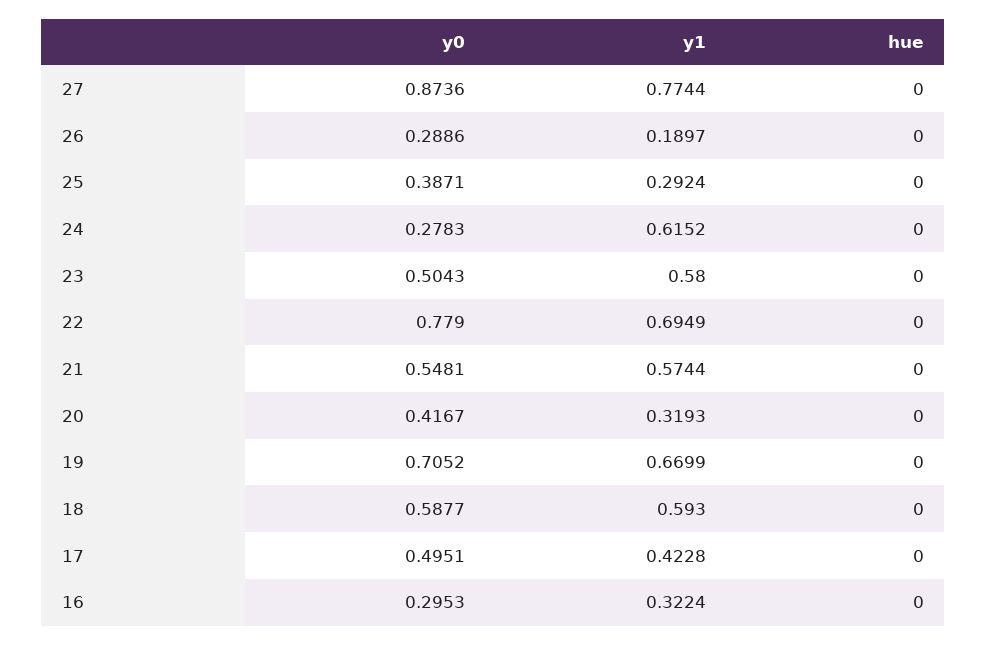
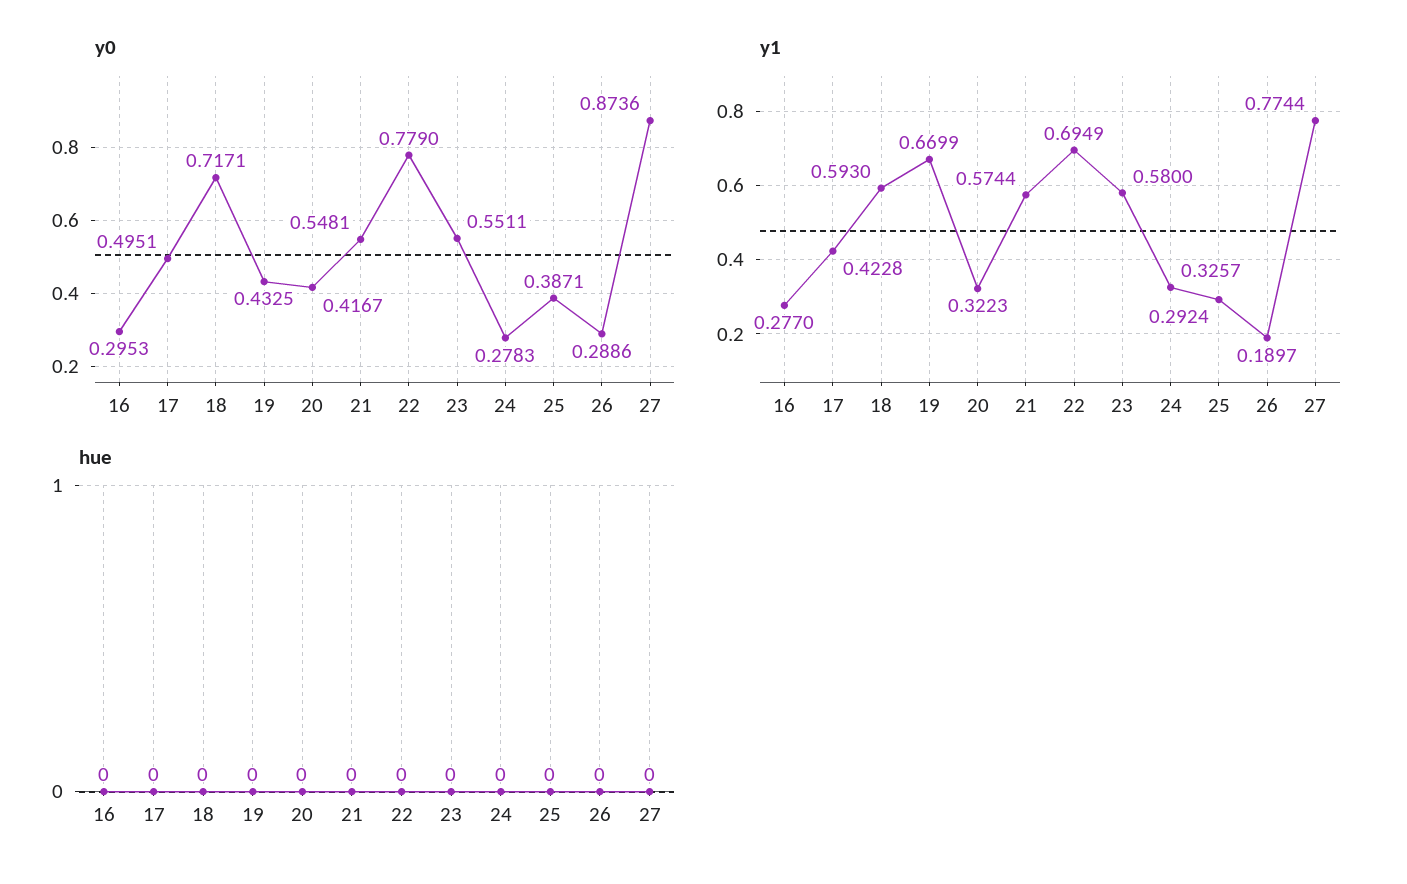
  {
    "y0": {
      "27": 0.8736,
      "26": 0.2886,
      "25": 0.3871,
      "24": 0.2783,
-     "23": 0.5043,
+     "23": 0.5511,
      "22": 0.779,
      "21": 0.5481,
      "20": 0.4167,
-     "19": 0.7052,
+     "19": 0.4325,
-     "18": 0.5877,
+     "18": 0.7171,
      "17": 0.4951,
      "16": 0.2953
    },
    "y1": {
      "27": 0.7744,
      "26": 0.1897,
      "25": 0.2924,
-     "24": 0.6152,
+     "24": 0.3257,
      "23": 0.58,
      "22": 0.6949,
      "21": 0.5744,
-     "20": 0.3193,
+     "20": 0.3223,
      "19": 0.6699,
      "18": 0.593,
      "17": 0.4228,
-     "16": 0.3224
+     "16": 0.277
    },
    "hue": {
      "27": 0,
      "26": 0,
      "25": 0,
      "24": 0,
      "23": 0,
      "22": 0,
      "21": 0,
      "20": 0,
      "19": 0,
      "18": 0,
      "17": 0,
      "16": 0
    }
  }

